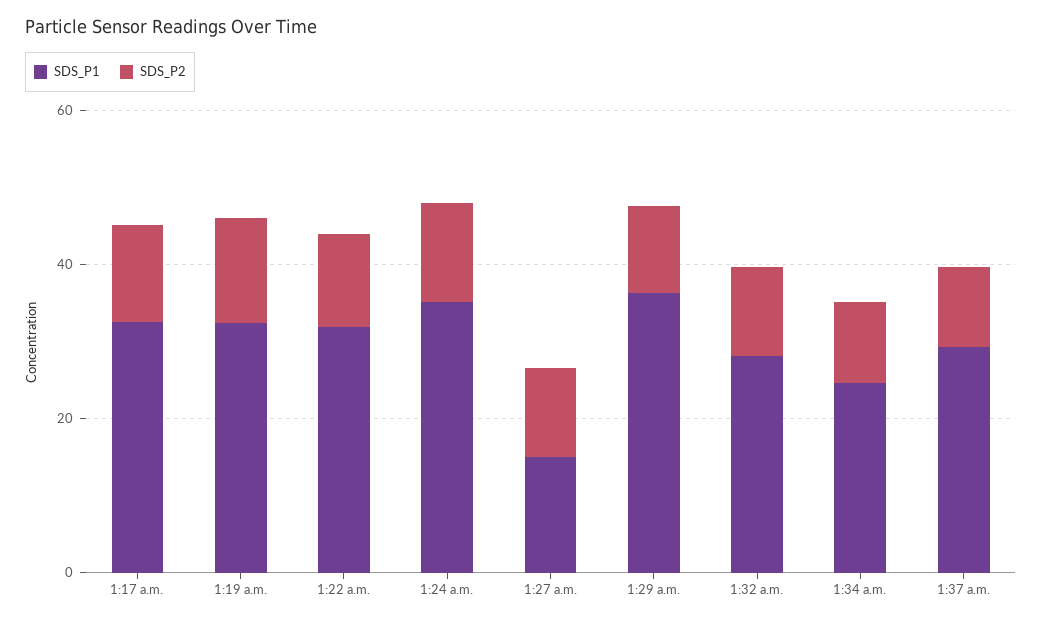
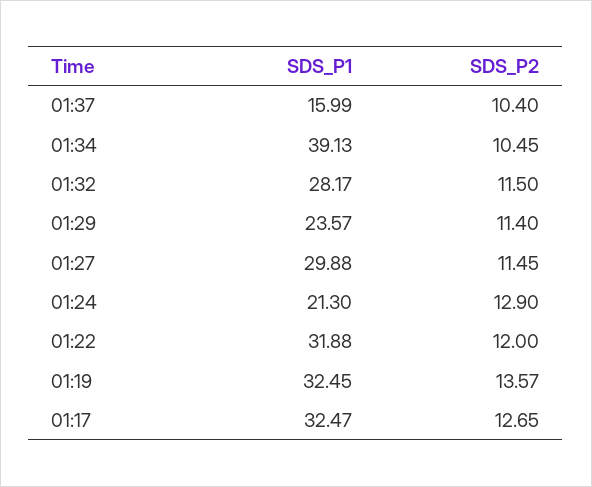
  {
    "SDS_P1": {
      "1:17 a.m.": 32.47,
      "1:19 a.m.": 32.45,
      "1:22 a.m.": 31.88,
-     "1:24 a.m.": 35,
+     "1:24 a.m.": 21.3,
-     "1:27 a.m.": 15,
+     "1:27 a.m.": 29.88,
-     "1:29 a.m.": 35,
+     "1:29 a.m.": 23.57,
      "1:32 a.m.": 28.17,
-     "1:34 a.m.": 25,
+     "1:34 a.m.": 39.13,
-     "1:37 a.m.": 30
+     "1:37 a.m.": 15.99
    },
    "SDS_P2": {
      "1:17 a.m.": 12.65,
      "1:19 a.m.": 13.57,
      "1:22 a.m.": 12,
      "1:24 a.m.": 12.9,
      "1:27 a.m.": 11.45,
      "1:29 a.m.": 11.4,
      "1:32 a.m.": 11.5,
      "1:34 a.m.": 10.45,
      "1:37 a.m.": 10.4
    }
  }

